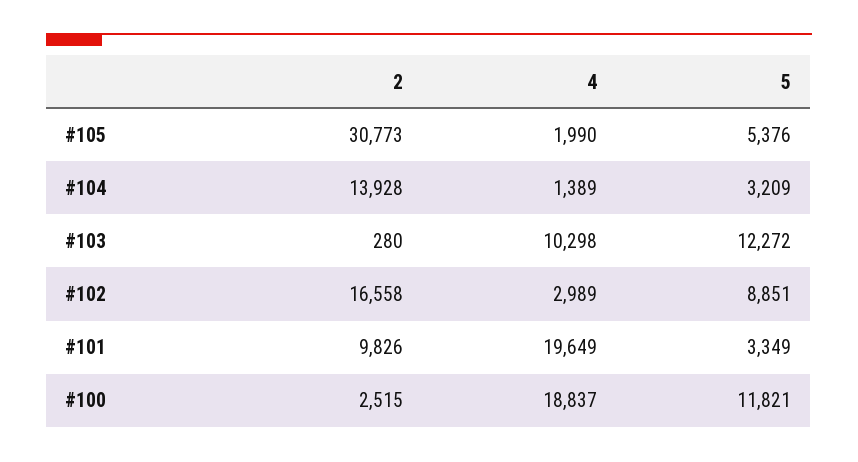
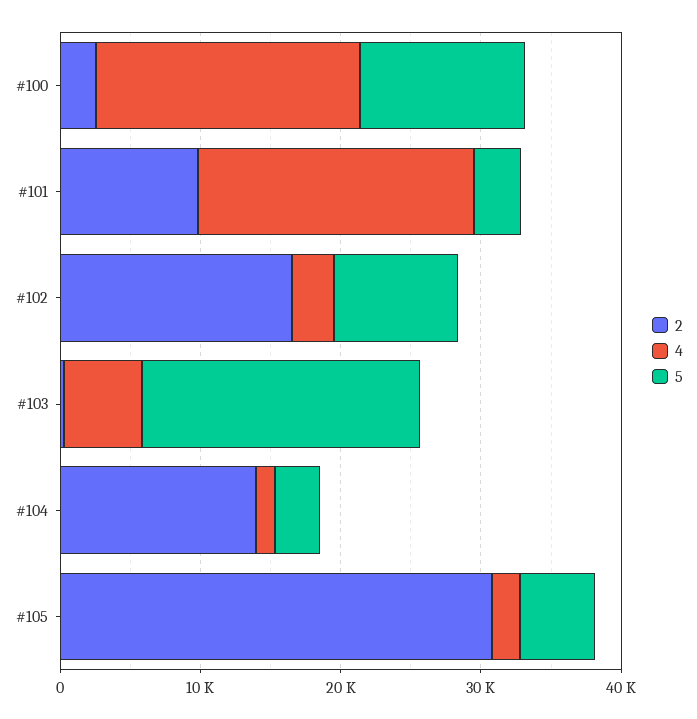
  {
    "2": {
      "#105": 30773,
      "#104": 13928,
      "#103": 280,
      "#102": 16558,
      "#101": 9826,
      "#100": 2515
    },
    "4": {
      "#105": 1990,
      "#104": 1389,
-     "#103": 10298,
+     "#103": 6000,
      "#102": 2989,
      "#101": 19649,
      "#100": 18837
    },
    "5": {
      "#105": 5376,
      "#104": 3209,
-     "#103": 12272,
+     "#103": 20000,
      "#102": 8851,
      "#101": 3349,
      "#100": 11821
    }
  }

